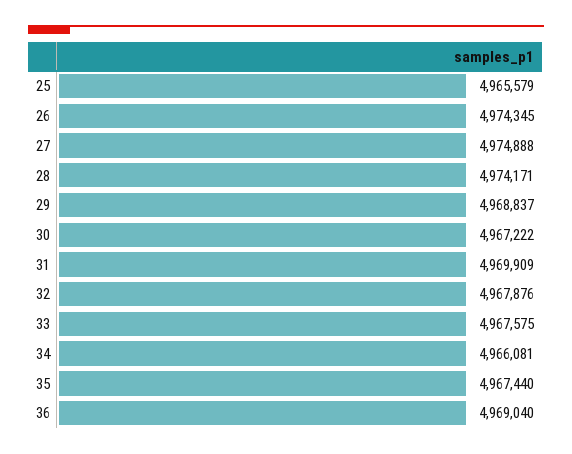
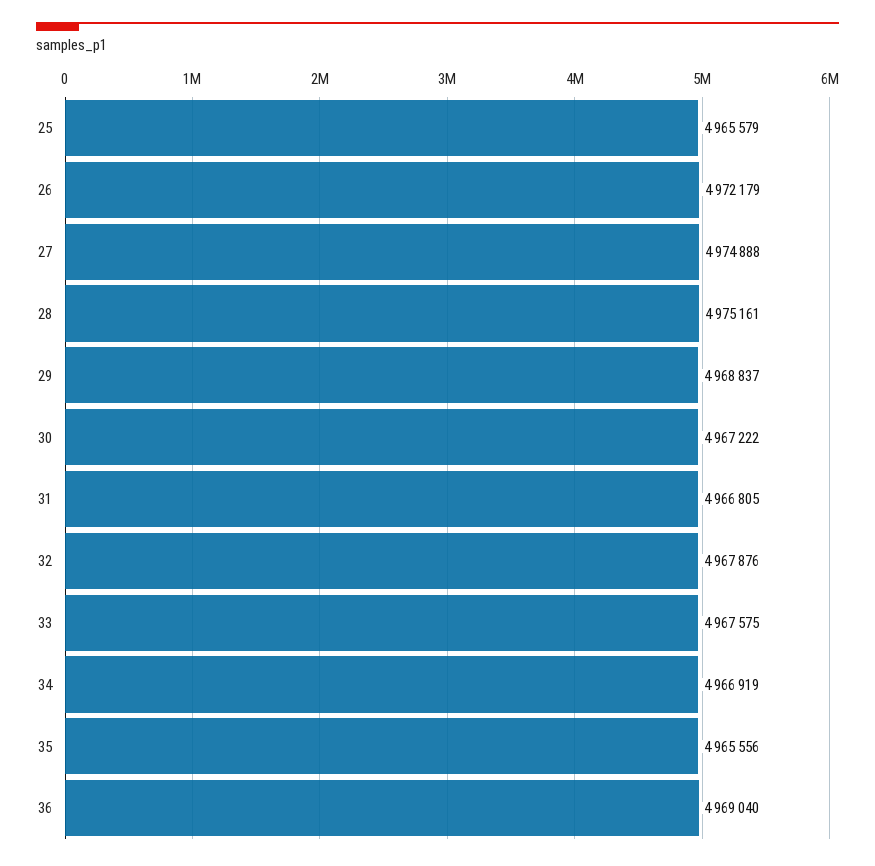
  {
    "25": 4965579,
-   "26": 4974345,
+   "26": 4972179,
    "27": 4974888,
-   "28": 4974171,
+   "28": 4975161,
    "29": 4968837,
    "30": 4967222,
-   "31": 4969909,
+   "31": 4966805,
    "32": 4967876,
    "33": 4967575,
-   "34": 4966081,
+   "34": 4966919,
-   "35": 4967440,
+   "35": 4965556,
    "36": 4969040
  }

